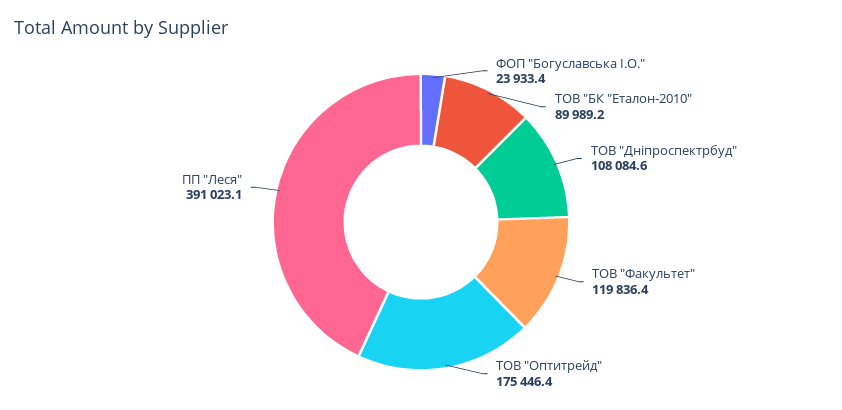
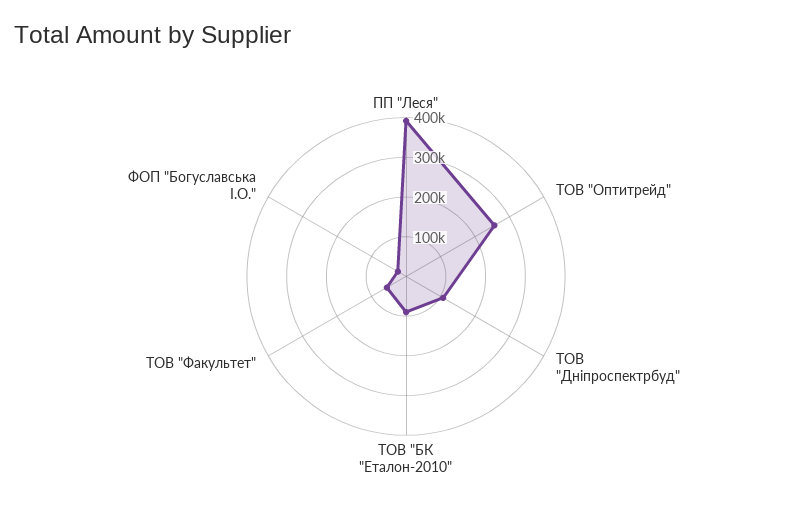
  {
    "ФОП \"Богуславська I.О.\"": 23933.4,
    "ТОВ \"БК \"Еталон-2010\"": 89989.2,
    "ТОВ \"Дніпроспектрбуд\"": 108084.6,
-   "ТОВ \"Факультет\"": 119836.4,
+   "ТОВ \"Факультет\"": 50000,
-   "ТОВ \"Оптитрейд\"": 175446.4,
+   "ТОВ \"Оптитрейд\"": 250000,
    "ПП \"Леся\"": 391023.1
  }

